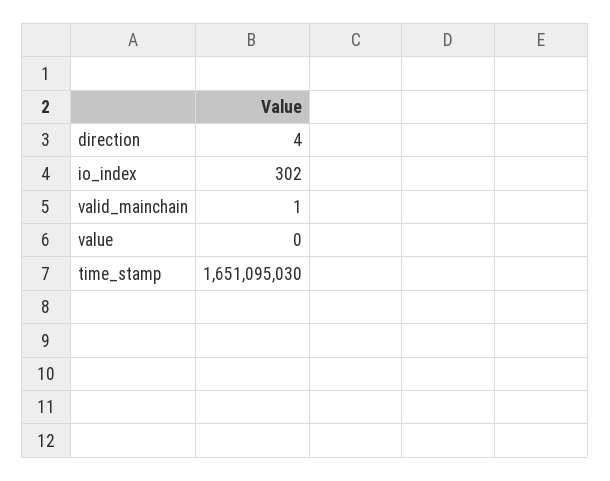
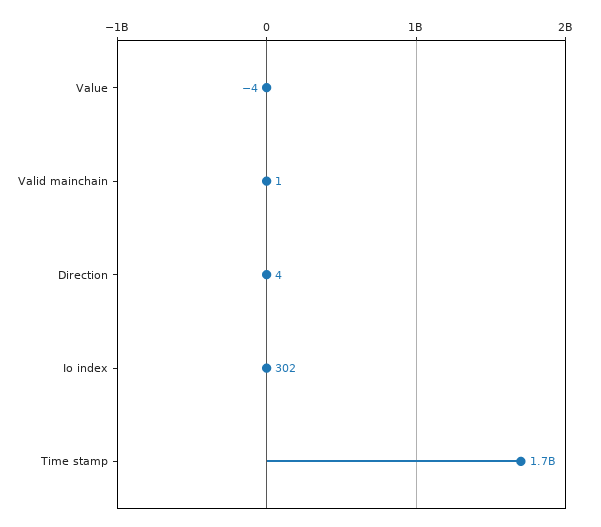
  {
    "direction": 4,
    "io_index": 302,
    "valid_mainchain": 1,
-   "value": 0,
+   "value": -4,
    "time_stamp": 1651095030
  }

